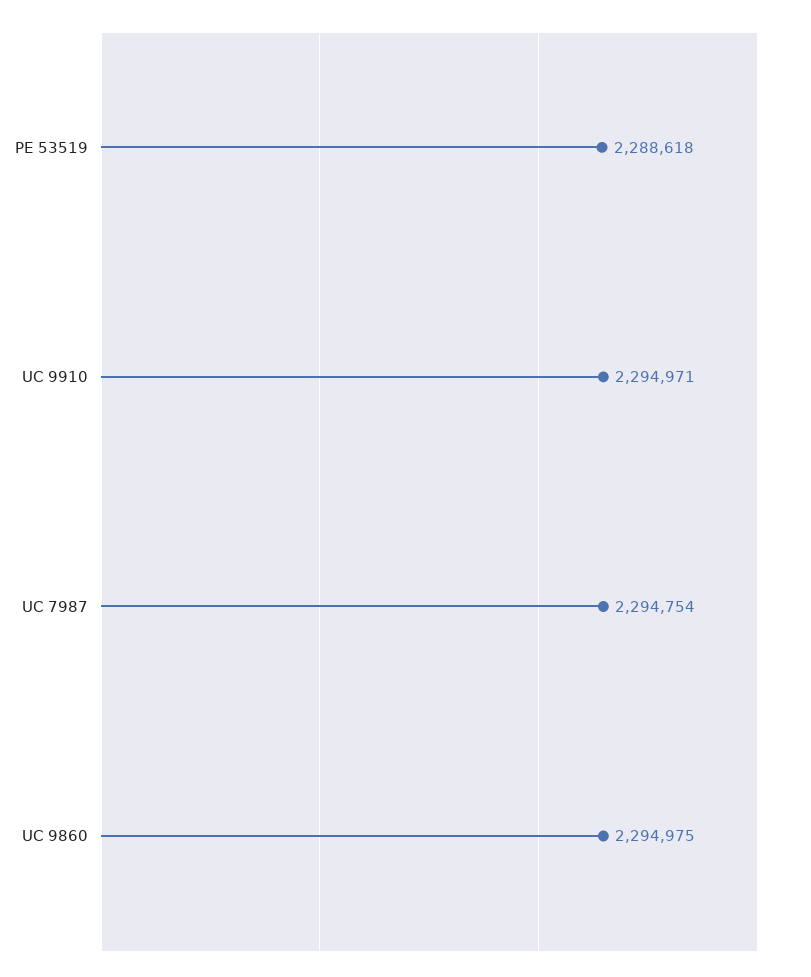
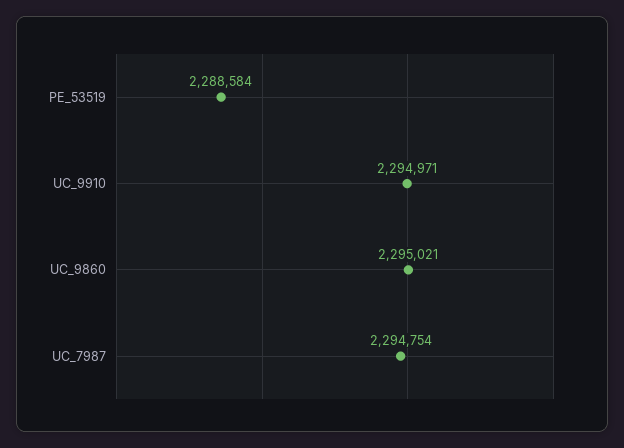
  {
-   "PE 53519": 2288618,
+   "PE 53519": 2288584,
    "UC 9910": 2294971,
    "UC 7987": 2294754,
-   "UC 9860": 2294975
+   "UC 9860": 2295021
  }

